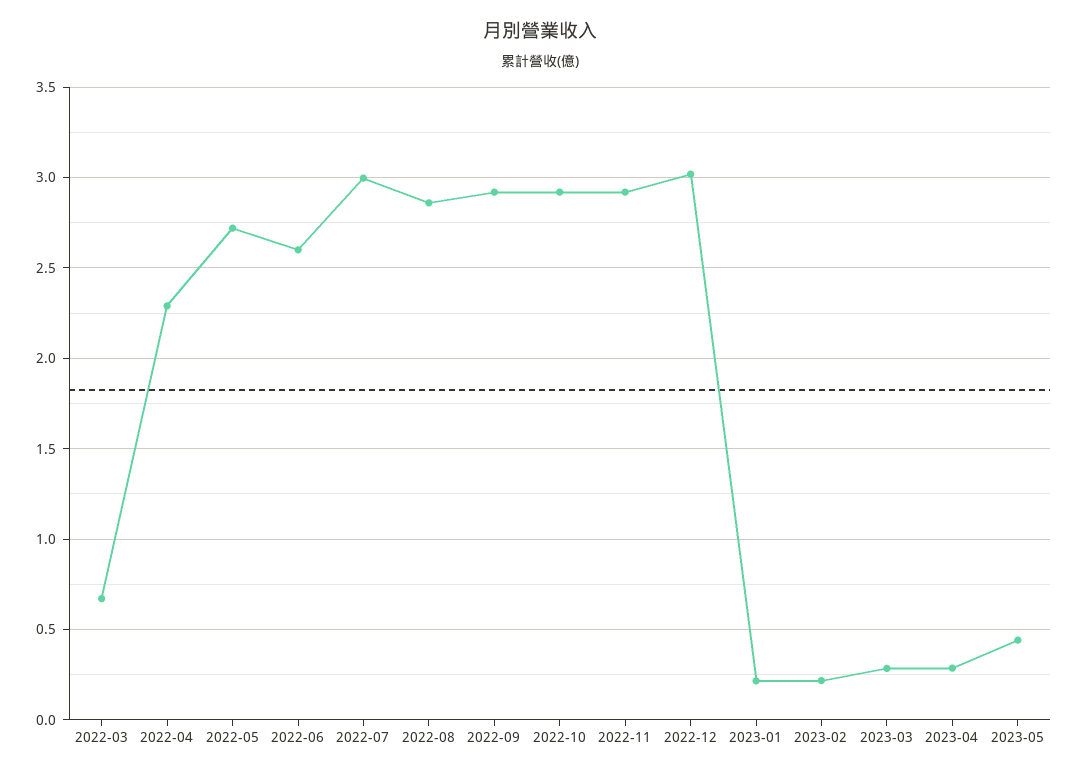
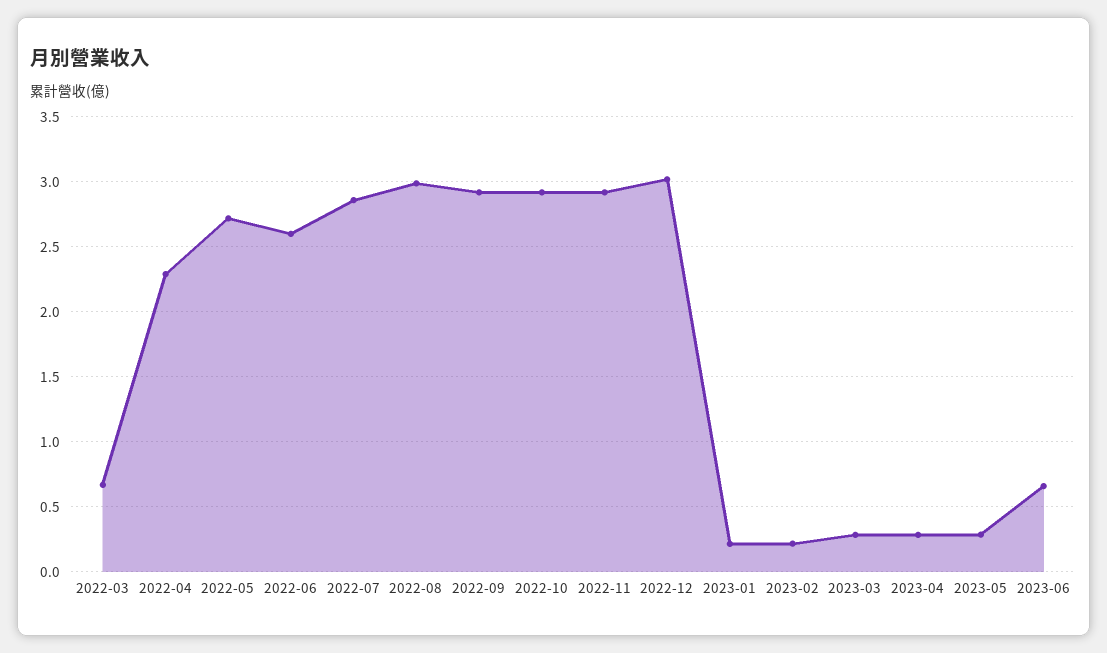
  {
    "2022-03": 0.65,
    "2022-04": 2.3,
    "2022-05": 2.7,
    "2022-06": 2.6,
-   "2022-07": 3,
+   "2022-07": 2.85,
-   "2022-08": 2.85,
+   "2022-08": 3,
    "2022-09": 2.9,
    "2022-10": 2.9,
    "2022-11": 2.9,
    "2022-12": 3,
    "2023-01": 0.2,
    "2023-02": 0.2,
    "2023-03": 0.3,
    "2023-04": 0.3,
-   "2023-05": 0.45
+   "2023-05": 0.3,
+   "2023-06": 0.65
  }

